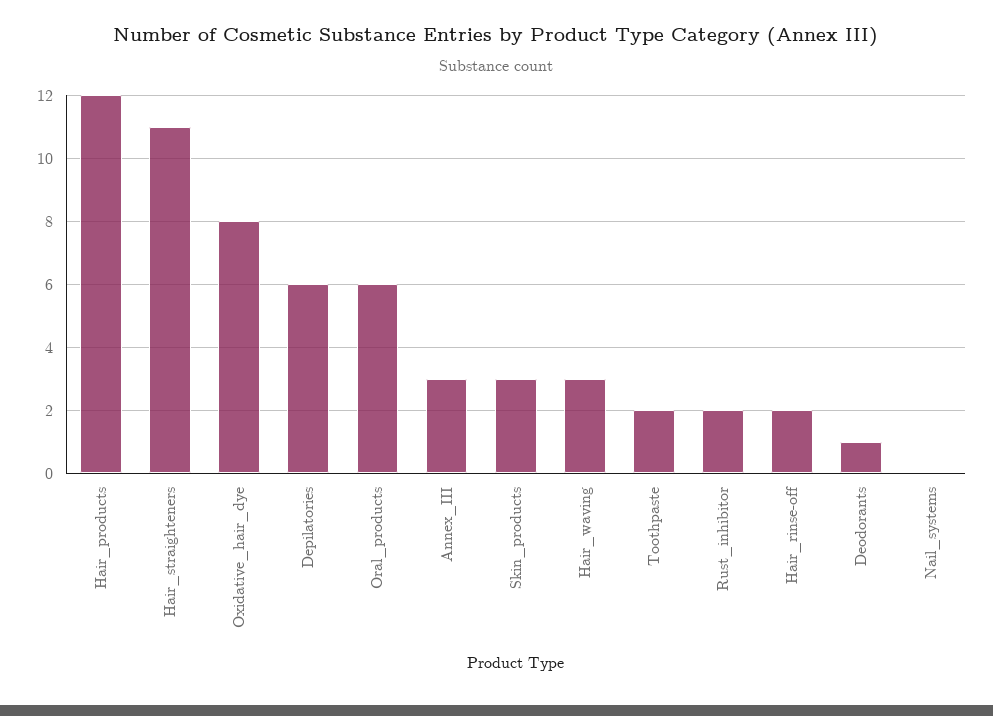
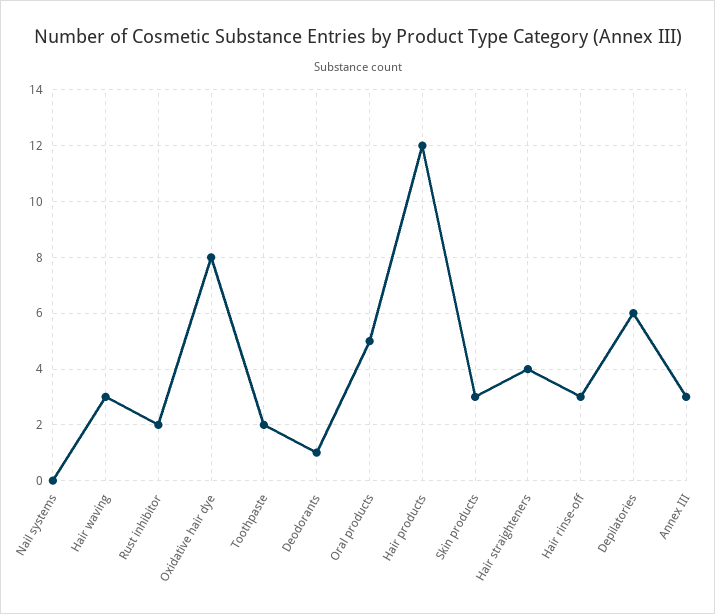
  {
    "Hair_products": 12,
-   "Hair_straighteners": 11,
+   "Hair_straighteners": 4,
    "Oxidative_hair_dye": 8,
    "Depilatories": 6,
-   "Oral_products": 6,
+   "Oral_products": 5,
    "Annex_III": 3,
    "Skin_products": 3,
    "Hair_waving": 3,
    "Toothpaste": 2,
    "Rust_inhibitor": 2,
-   "Hair_rinse-off": 2,
+   "Hair_rinse-off": 3,
    "Deodorants": 1,
    "Nail_systems": 0
  }

